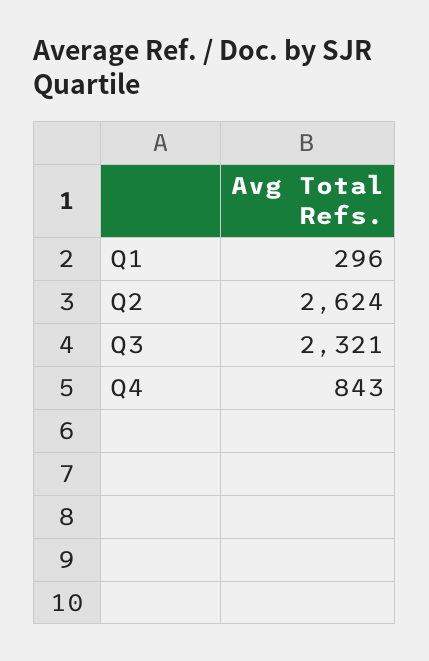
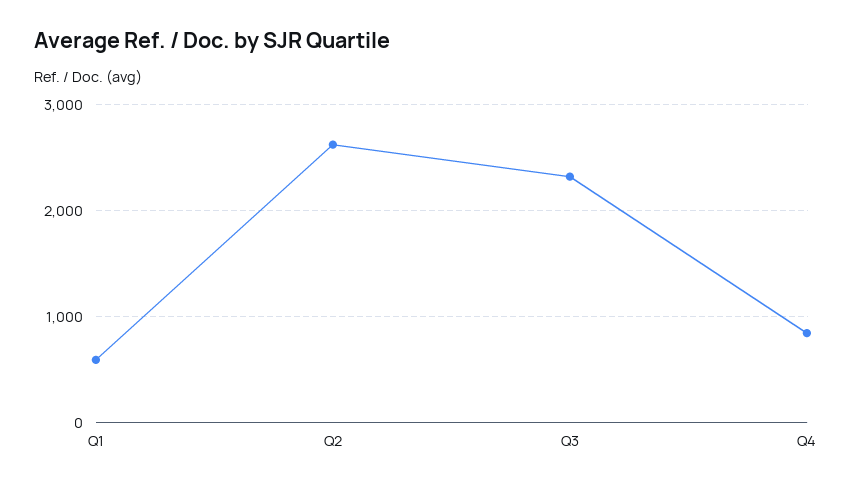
  {
-   "Q1": 296,
+   "Q1": 600,
    "Q2": 2624,
    "Q3": 2321,
    "Q4": 843
  }

